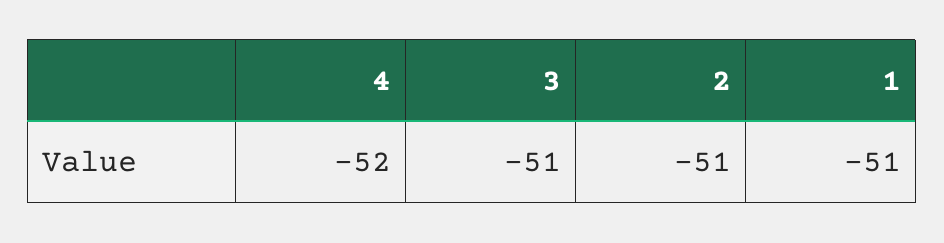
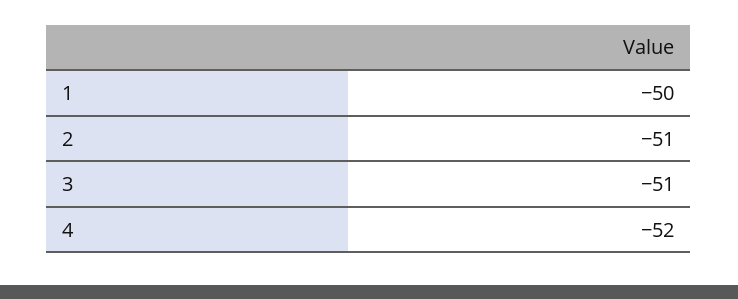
  {
    "4": -52,
    "3": -51,
    "2": -51,
-   "1": -51
+   "1": -50
  }

